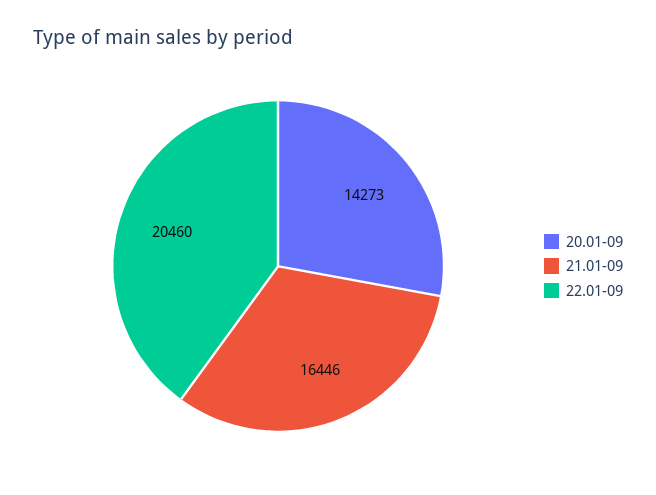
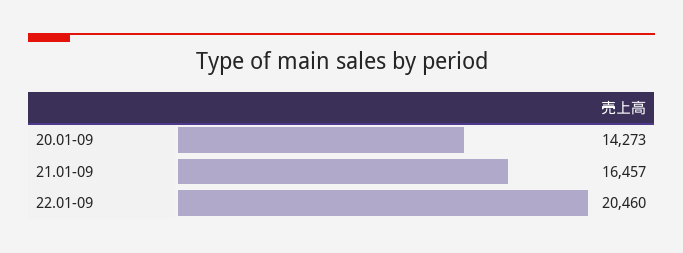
  {
    "20.01-09": 14273,
-   "21.01-09": 16446,
+   "21.01-09": 16457,
    "22.01-09": 20460
  }

